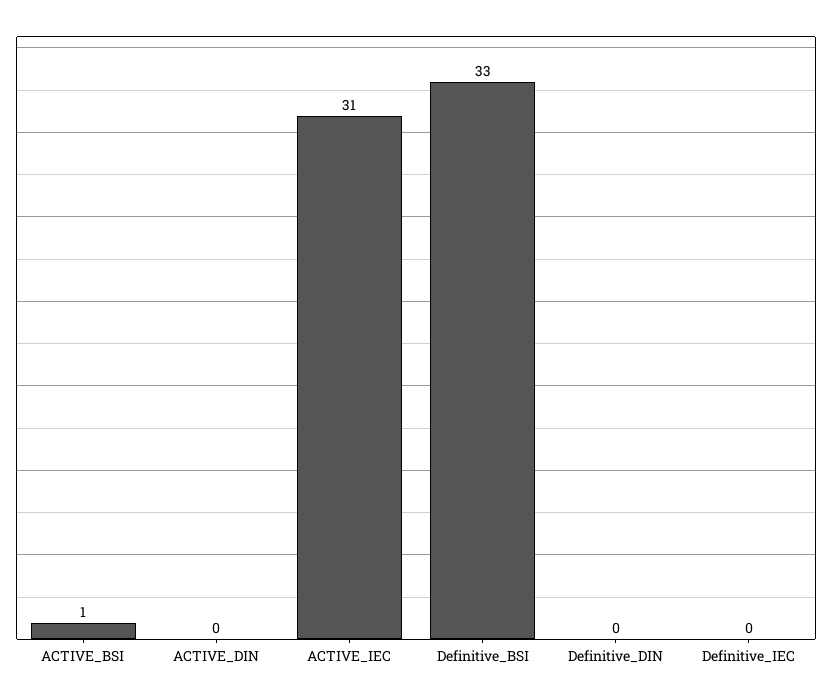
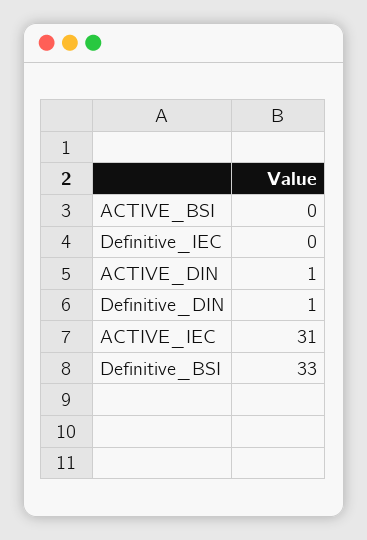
  {
-   "ACTIVE_BSI": 1,
+   "ACTIVE_BSI": 0,
-   "ACTIVE_DIN": 0,
+   "ACTIVE_DIN": 1,
    "ACTIVE_IEC": 31,
    "Definitive_BSI": 33,
-   "Definitive_DIN": 0,
+   "Definitive_DIN": 1,
    "Definitive_IEC": 0
  }

